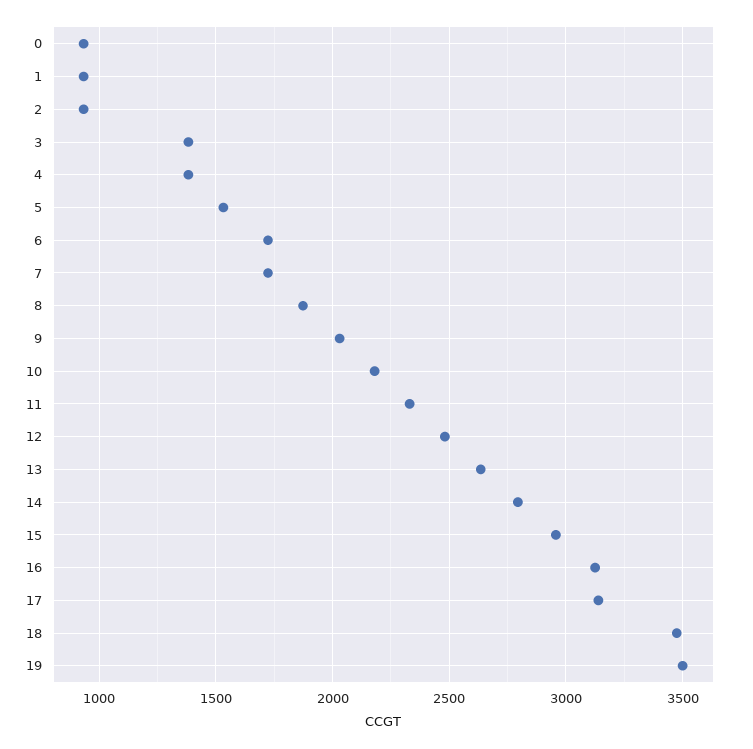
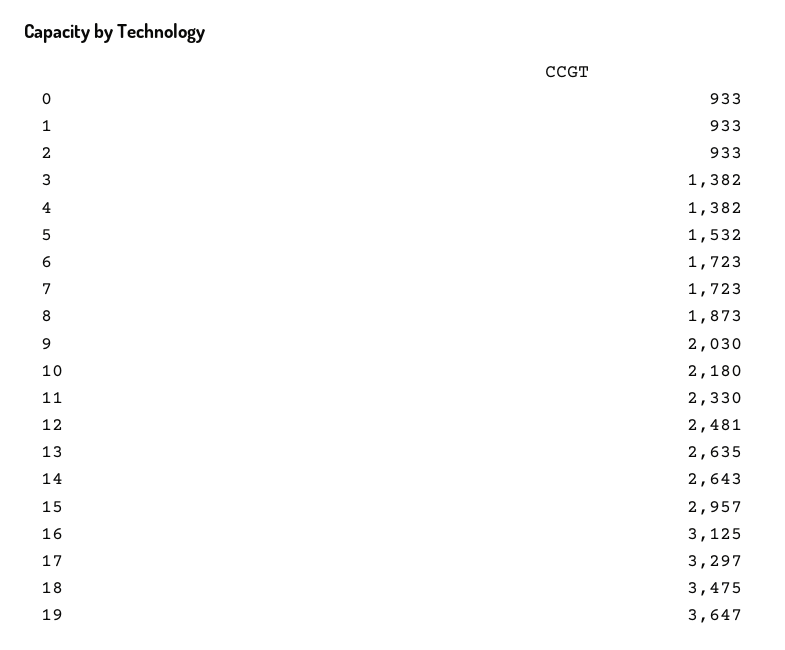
  {
    "0": 933,
    "1": 933,
    "2": 933,
    "3": 1382,
    "4": 1382,
    "5": 1532,
    "6": 1723,
    "7": 1723,
    "8": 1873,
    "9": 2030,
    "10": 2180,
    "11": 2330,
    "12": 2481,
    "13": 2635,
-   "14": 2800,
+   "14": 2643,
    "15": 2957,
    "16": 3125,
-   "17": 3150,
+   "17": 3297,
    "18": 3475,
-   "19": 3500
+   "19": 3647
  }

